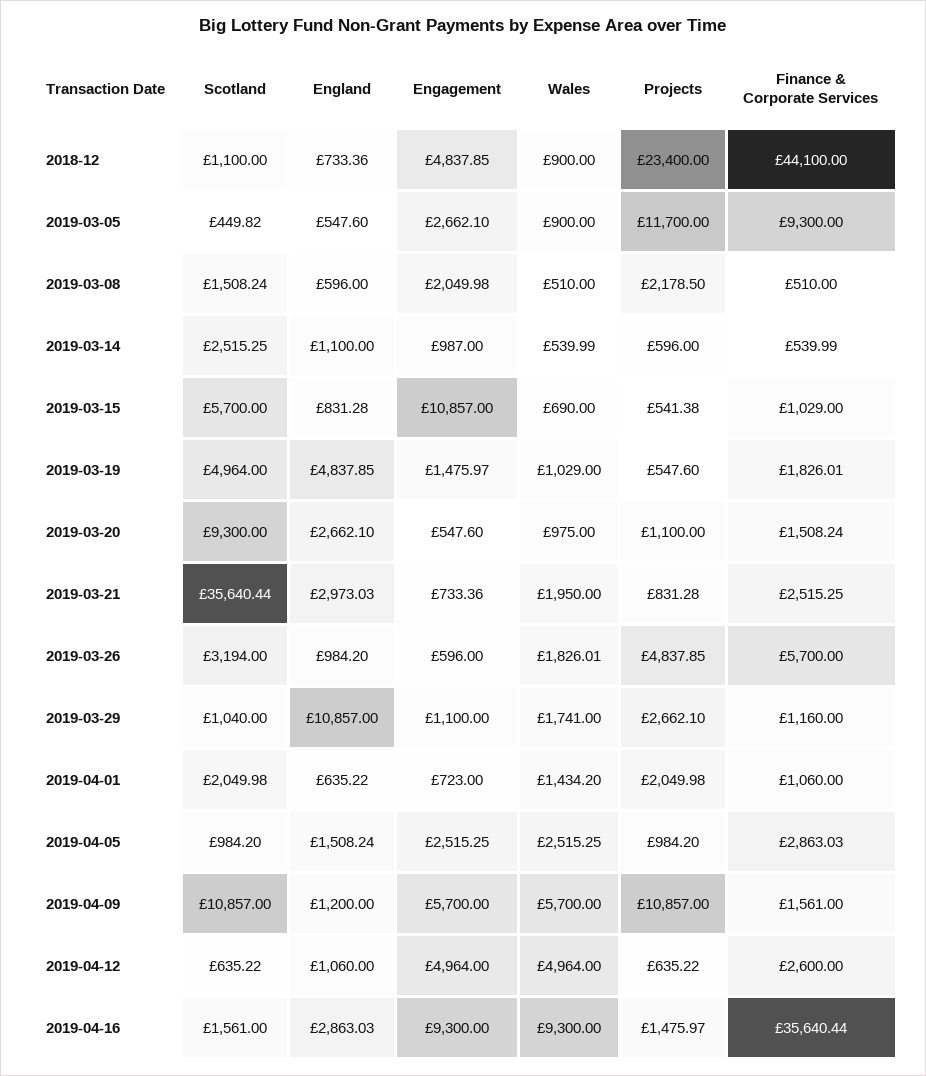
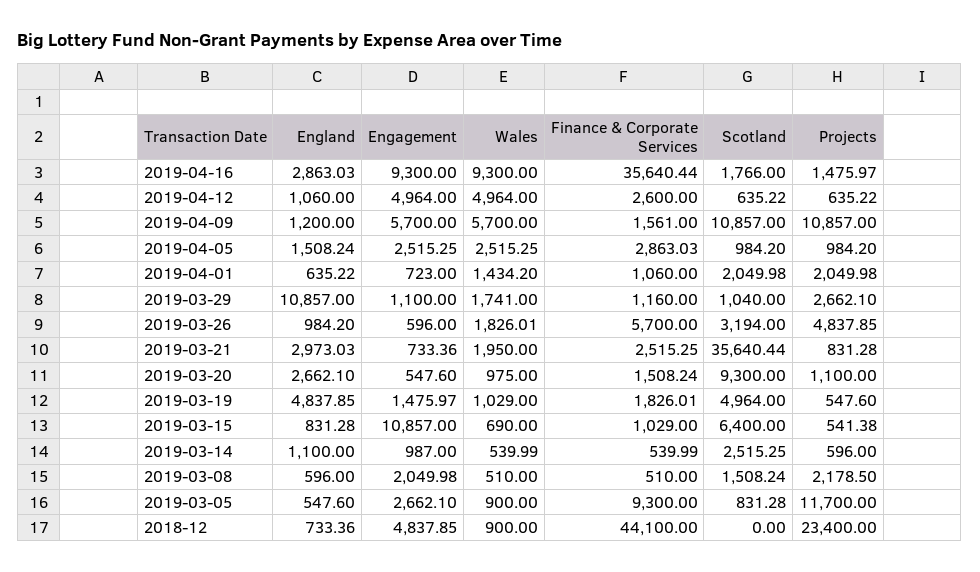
  {
    "Scotland": {
-     "2018-12": 1100,
+     "2018-12": 0,
-     "2019-03-05": 449.82,
+     "2019-03-05": 831.28,
      "2019-03-08": 1508.24,
      "2019-03-14": 2515.25,
-     "2019-03-15": 5700,
+     "2019-03-15": 6400,
      "2019-03-19": 4964,
      "2019-03-20": 9300,
      "2019-03-21": 35640.44,
      "2019-03-26": 3194,
      "2019-03-29": 1040,
      "2019-04-01": 2049.98,
      "2019-04-05": 984.2,
      "2019-04-09": 10857,
      "2019-04-12": 635.22,
-     "2019-04-16": 1561
+     "2019-04-16": 1766
    },
    "England": {
      "2018-12": 733.36,
      "2019-03-05": 547.6,
      "2019-03-08": 596,
      "2019-03-14": 1100,
      "2019-03-15": 831.28,
      "2019-03-19": 4837.85,
      "2019-03-20": 2662.1,
      "2019-03-21": 2973.03,
      "2019-03-26": 984.2,
      "2019-03-29": 10857,
      "2019-04-01": 635.22,
      "2019-04-05": 1508.24,
      "2019-04-09": 1200,
      "2019-04-12": 1060,
      "2019-04-16": 2863.03
    },
    "Engagement": {
      "2018-12": 4837.85,
      "2019-03-05": 2662.1,
      "2019-03-08": 2049.98,
      "2019-03-14": 987,
      "2019-03-15": 10857,
      "2019-03-19": 1475.97,
      "2019-03-20": 547.6,
      "2019-03-21": 733.36,
      "2019-03-26": 596,
      "2019-03-29": 1100,
      "2019-04-01": 723,
      "2019-04-05": 2515.25,
      "2019-04-09": 5700,
      "2019-04-12": 4964,
      "2019-04-16": 9300
    },
    "Wales": {
      "2018-12": 900,
      "2019-03-05": 900,
      "2019-03-08": 510,
      "2019-03-14": 539.99,
      "2019-03-15": 690,
      "2019-03-19": 1029,
      "2019-03-20": 975,
      "2019-03-21": 1950,
      "2019-03-26": 1826.01,
      "2019-03-29": 1741,
      "2019-04-01": 1434.2,
      "2019-04-05": 2515.25,
      "2019-04-09": 5700,
      "2019-04-12": 4964,
      "2019-04-16": 9300
    },
    "Projects": {
      "2018-12": 23400,
      "2019-03-05": 11700,
      "2019-03-08": 2178.5,
      "2019-03-14": 596,
      "2019-03-15": 541.38,
      "2019-03-19": 547.6,
      "2019-03-20": 1100,
      "2019-03-21": 831.28,
      "2019-03-26": 4837.85,
      "2019-03-29": 2662.1,
      "2019-04-01": 2049.98,
      "2019-04-05": 984.2,
      "2019-04-09": 10857,
      "2019-04-12": 635.22,
      "2019-04-16": 1475.97
    },
    "Finance & Corporate Services": {
      "2018-12": 44100,
      "2019-03-05": 9300,
      "2019-03-08": 510,
      "2019-03-14": 539.99,
      "2019-03-15": 1029,
      "2019-03-19": 1826.01,
      "2019-03-20": 1508.24,
      "2019-03-21": 2515.25,
      "2019-03-26": 5700,
      "2019-03-29": 1160,
      "2019-04-01": 1060,
      "2019-04-05": 2863.03,
      "2019-04-09": 1561,
      "2019-04-12": 2600,
      "2019-04-16": 35640.44
    }
  }

